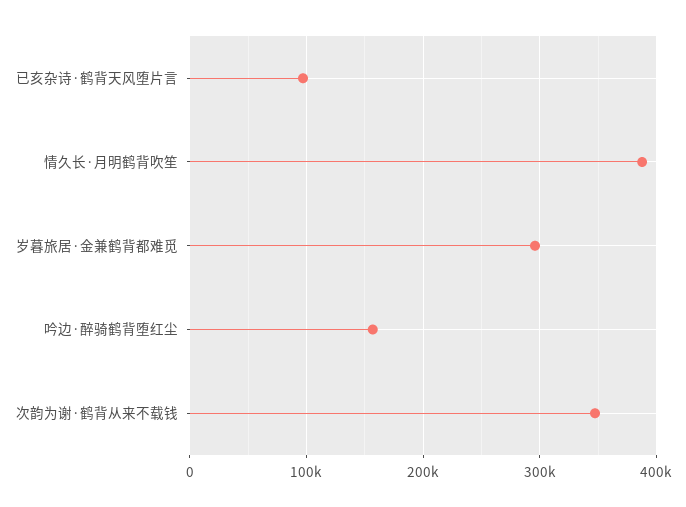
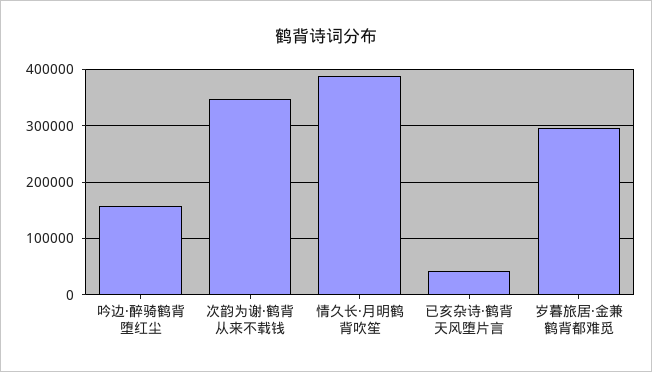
  {
-   "已亥杂诗·鹤背天风堕片言": 100000,
+   "已亥杂诗·鹤背天风堕片言": 40000,
    "情久长·月明鹤背吹笙": 390000,
    "岁暮旅居·金兼鹤背都难觅": 300000,
    "吟边·醉骑鹤背堕红尘": 160000,
    "次韵为谢·鹤背从来不载钱": 350000
  }

